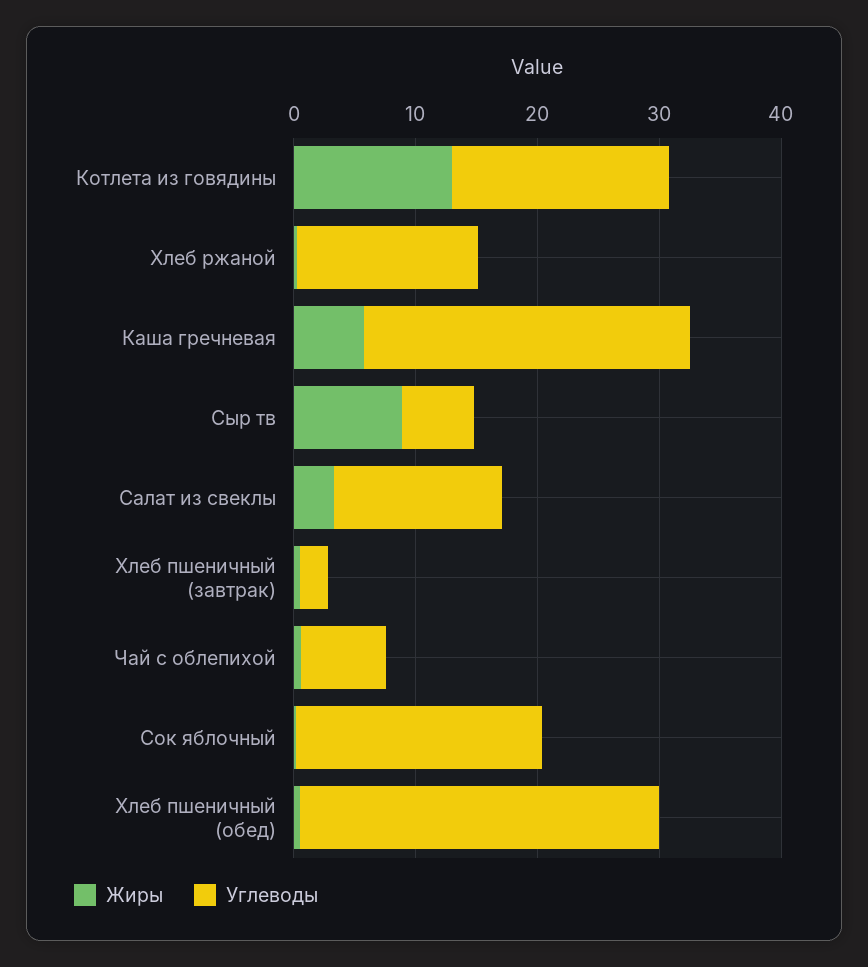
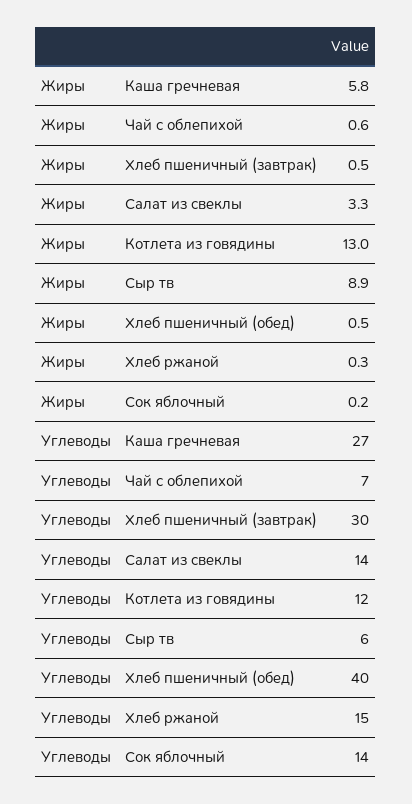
  {
    "Жиры": {
      "Котлета из говядины": 13,
      "Хлеб ржаной": 0.3,
      "Каша гречневая": 5.8,
      "Сыр тв": 8.9,
      "Салат из свеклы": 3.3,
      "Хлеб пшеничный (завтрак)": 0.5,
      "Чай с облепихой": 0.6,
      "Сок яблочный": 0.2,
      "Хлеб пшеничный (обед)": 0.5
    },
    "Углеводы": {
-     "Котлета из говядины": 18,
+     "Котлета из говядины": 12,
      "Хлеб ржаной": 15,
      "Каша гречневая": 27,
      "Сыр тв": 6,
      "Салат из свеклы": 14,
-     "Хлеб пшеничный (завтрак)": 2,
+     "Хлеб пшеничный (завтрак)": 30,
      "Чай с облепихой": 7,
-     "Сок яблочный": 20,
+     "Сок яблочный": 14,
-     "Хлеб пшеничный (обед)": 30
+     "Хлеб пшеничный (обед)": 40
    }
  }

